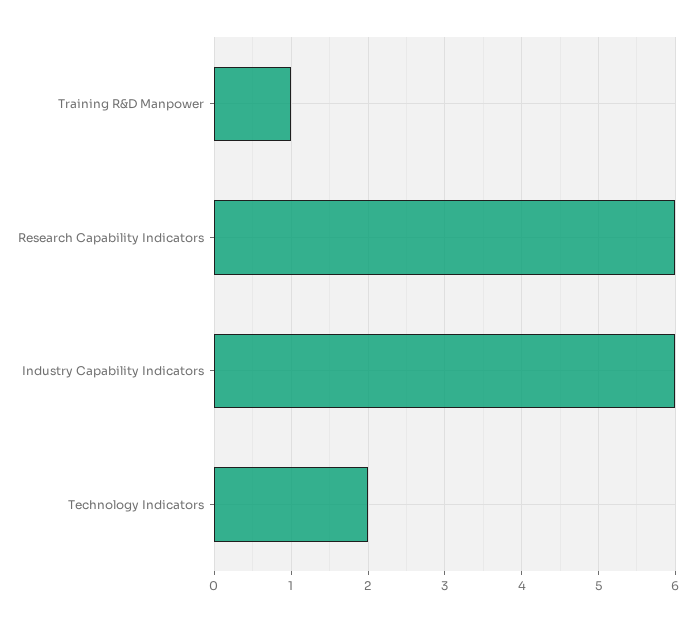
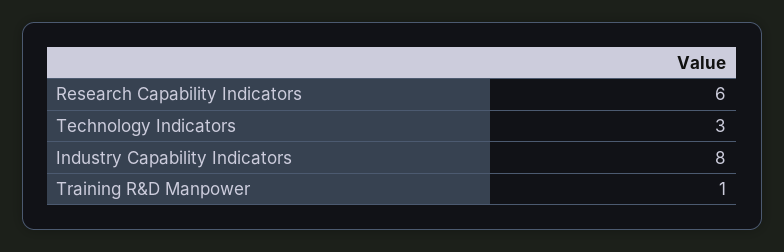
  {
    "Training R&D Manpower": 1,
    "Research Capability Indicators": 6,
-   "Industry Capability Indicators": 6,
+   "Industry Capability Indicators": 8,
-   "Technology Indicators": 2
+   "Technology Indicators": 3
  }

